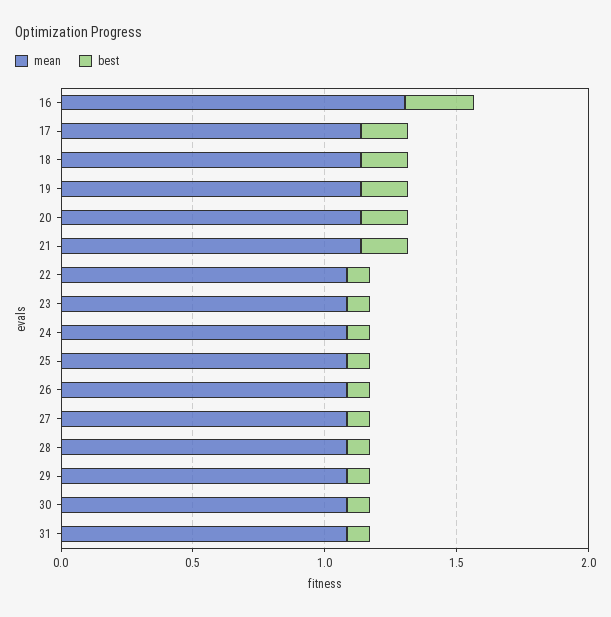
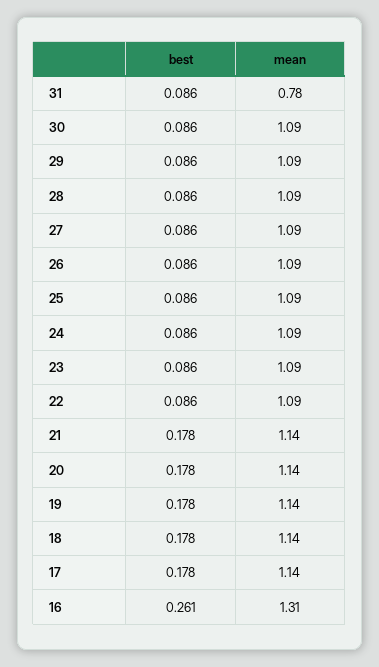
  {
    "mean": {
      "16": 1.31,
      "17": 1.14,
      "18": 1.14,
      "19": 1.14,
      "20": 1.14,
      "21": 1.14,
      "22": 1.09,
      "23": 1.09,
      "24": 1.09,
      "25": 1.09,
      "26": 1.09,
      "27": 1.09,
      "28": 1.09,
      "29": 1.09,
      "30": 1.09,
-     "31": 1.1
+     "31": 0.78
    },
    "best": {
      "16": 0.261,
      "17": 0.178,
      "18": 0.178,
      "19": 0.178,
      "20": 0.178,
      "21": 0.178,
      "22": 0.086,
      "23": 0.086,
      "24": 0.086,
      "25": 0.086,
      "26": 0.086,
      "27": 0.086,
      "28": 0.086,
      "29": 0.086,
      "30": 0.086,
      "31": 0.086
    }
  }

